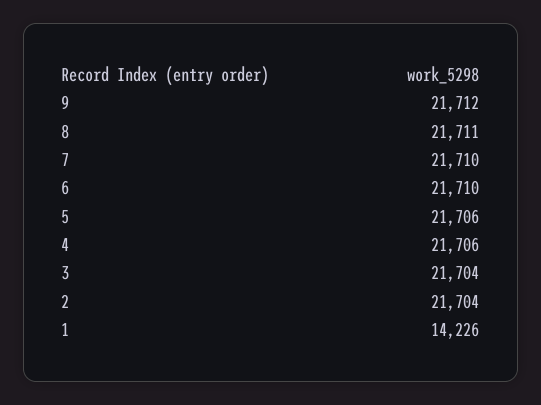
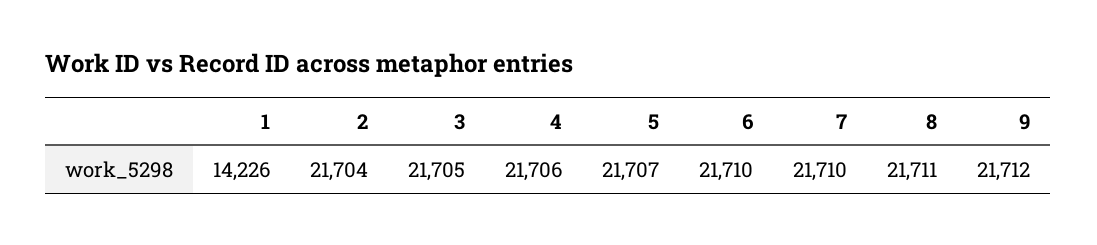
  {
    "9": 21712,
    "8": 21711,
    "7": 21710,
    "6": 21710,
-   "5": 21706,
+   "5": 21707,
    "4": 21706,
-   "3": 21704,
+   "3": 21705,
    "2": 21704,
    "1": 14226
  }

